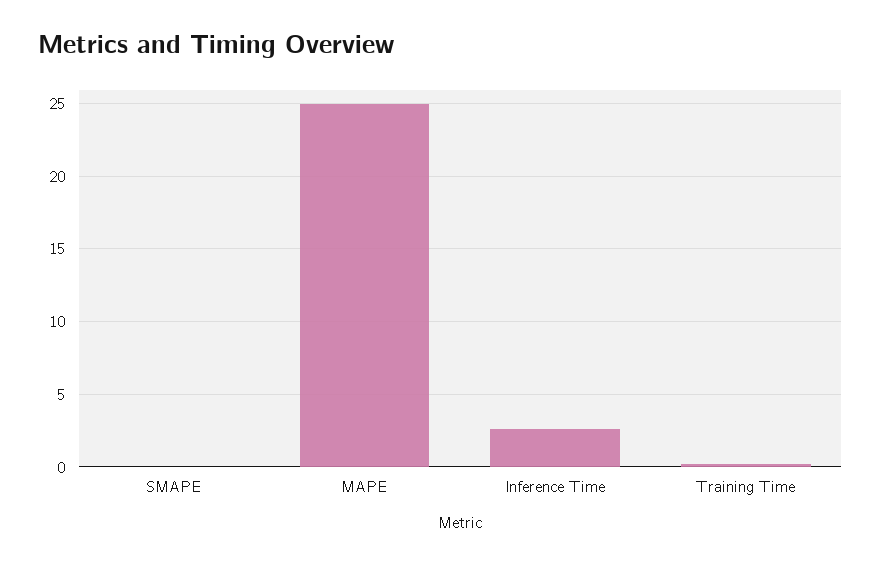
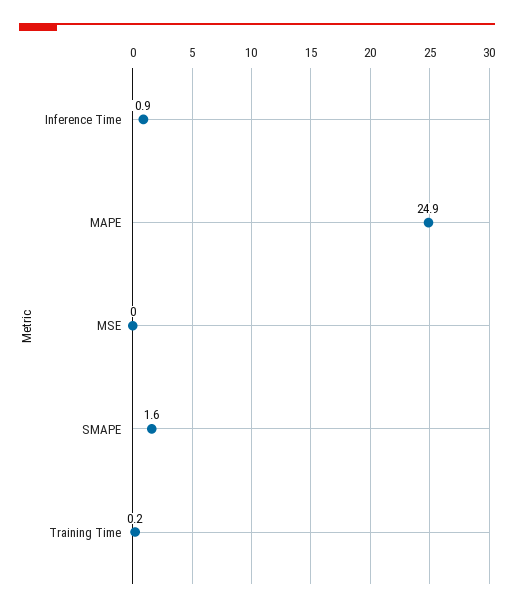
  {
-   "SMAPE": 0,
+   "SMAPE": 1.6,
    "MAPE": 24.9,
-   "Inference Time": 2.5,
+   "Inference Time": 0.9,
-   "Training Time": 0.2
+   "Training Time": 0.2,
+   "MSE": 0
  }

